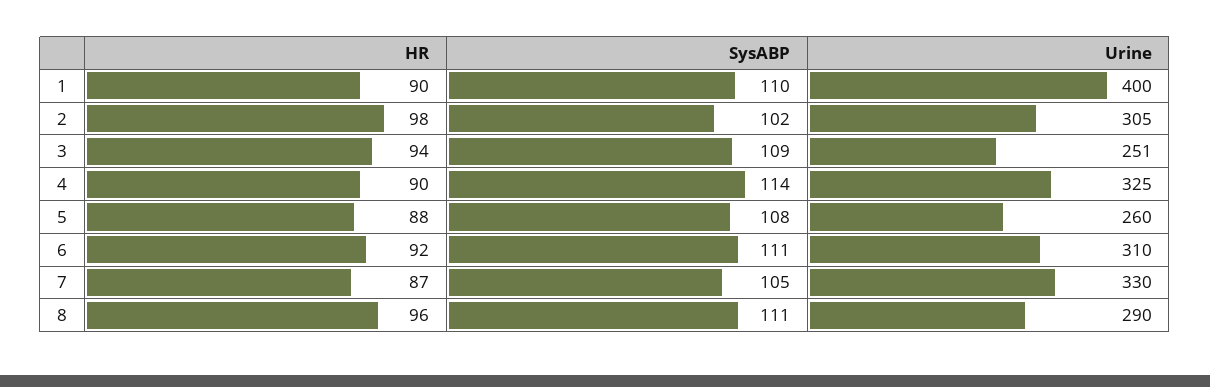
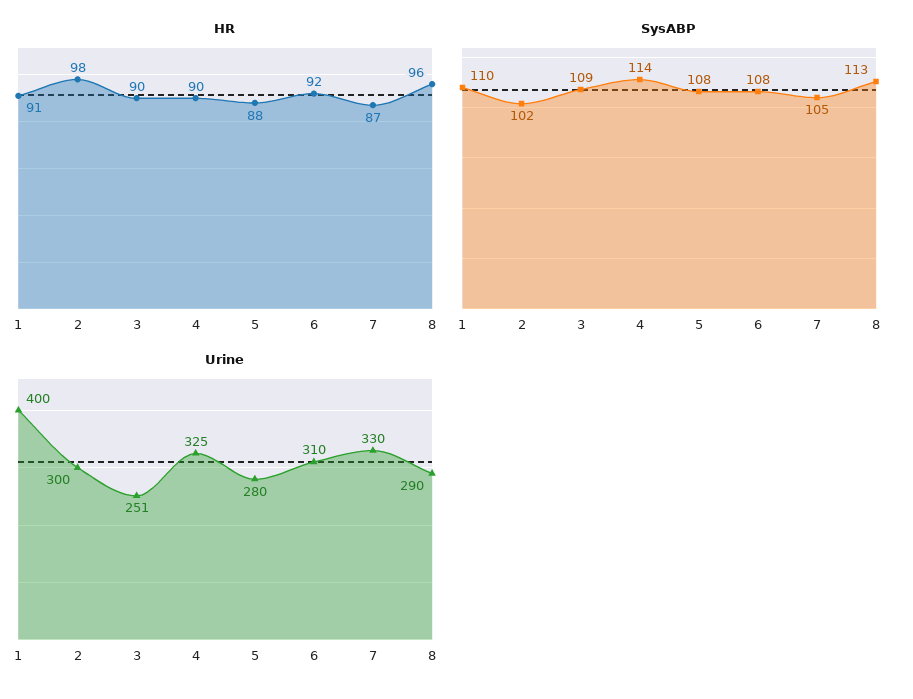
  {
    "HR": {
-     "1": 90,
+     "1": 91,
      "2": 98,
-     "3": 94,
+     "3": 90,
      "4": 90,
      "5": 88,
      "6": 92,
      "7": 87,
      "8": 96
    },
    "SysABP": {
      "1": 110,
      "2": 102,
      "3": 109,
      "4": 114,
      "5": 108,
-     "6": 111,
+     "6": 108,
      "7": 105,
-     "8": 111
+     "8": 113
    },
    "Urine": {
      "1": 400,
-     "2": 305,
+     "2": 300,
      "3": 251,
      "4": 325,
-     "5": 260,
+     "5": 280,
      "6": 310,
      "7": 330,
      "8": 290
    }
  }

